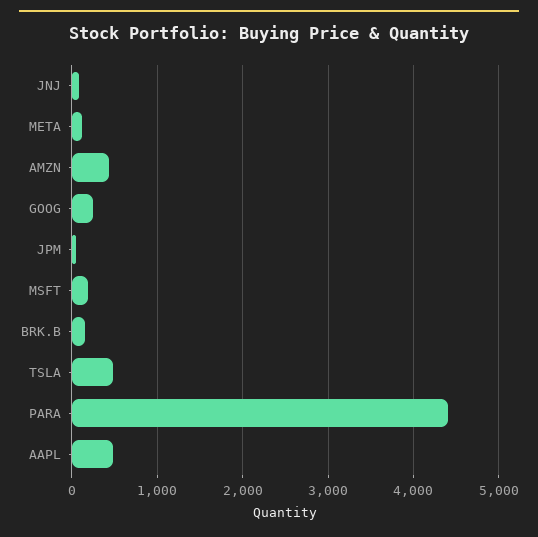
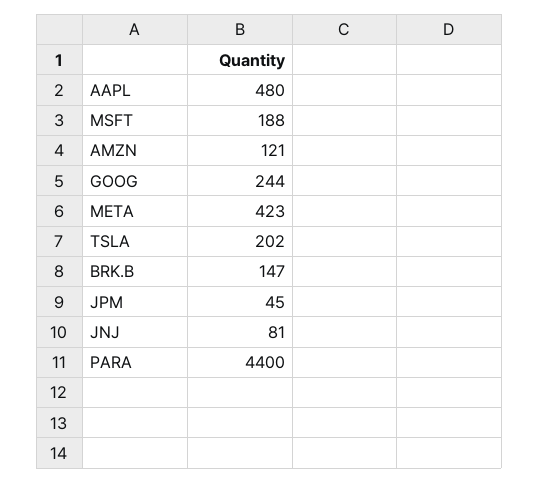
  {
    "JNJ": 81,
-   "META": 100,
+   "META": 423,
-   "AMZN": 400,
+   "AMZN": 121,
    "GOOG": 244,
    "JPM": 45,
    "MSFT": 188,
    "BRK.B": 147,
-   "TSLA": 500,
+   "TSLA": 202,
    "PARA": 4400,
    "AAPL": 480
  }

